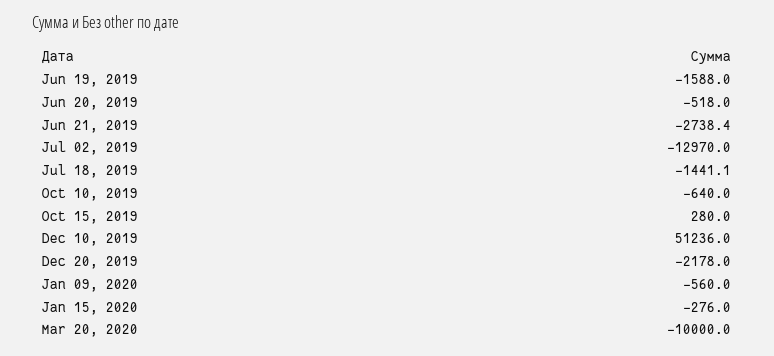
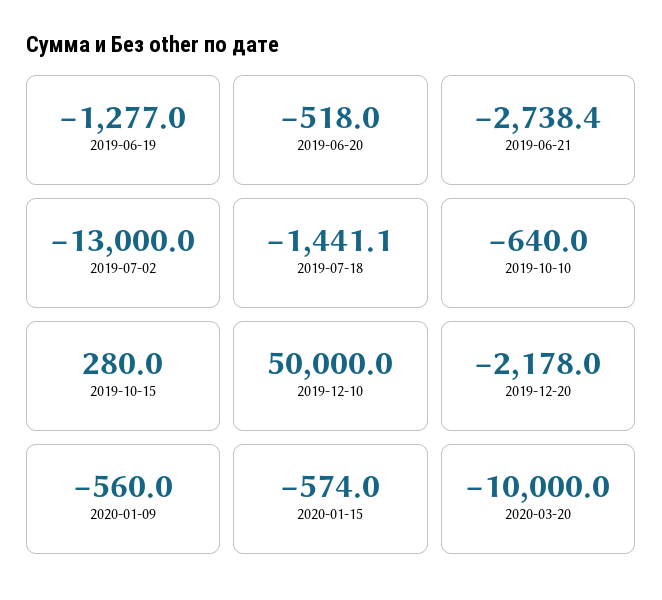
  {
-   "Jun 19, 2019": -1588,
+   "Jun 19, 2019": -1277,
    "Jun 20, 2019": -518,
    "Jun 21, 2019": -2738.4,
-   "Jul 02, 2019": -12970,
+   "Jul 02, 2019": -13000,
    "Jul 18, 2019": -1441.1,
    "Oct 10, 2019": -640,
    "Oct 15, 2019": 280,
-   "Dec 10, 2019": 51236,
+   "Dec 10, 2019": 50000,
    "Dec 20, 2019": -2178,
    "Jan 09, 2020": -560,
-   "Jan 15, 2020": -276,
+   "Jan 15, 2020": -574,
    "Mar 20, 2020": -10000
  }

